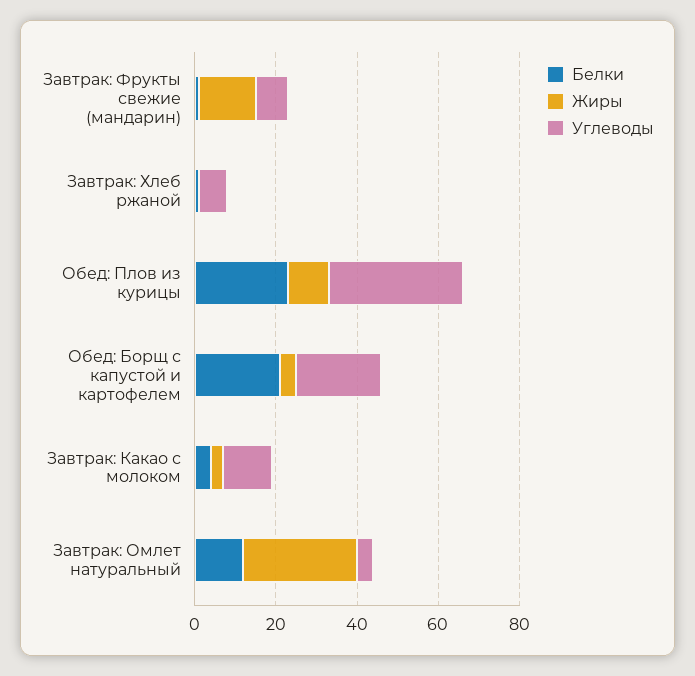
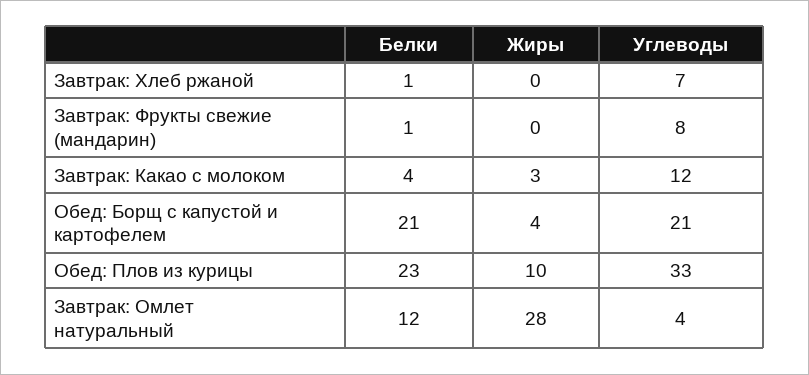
  {
    "Белки": {
      "Завтрак: Фрукты свежие (мандарин)": 1,
      "Завтрак: Хлеб ржаной": 1,
      "Обед: Плов из курицы": 23,
      "Обед: Борщ с капустой и картофелем": 21,
      "Завтрак: Какао с молоком": 4,
      "Завтрак: Омлет натуральный": 12
    },
    "Жиры": {
-     "Завтрак: Фрукты свежие (мандарин)": 15,
+     "Завтрак: Фрукты свежие (мандарин)": 0,
      "Завтрак: Хлеб ржаной": 0,
      "Обед: Плов из курицы": 10,
      "Обед: Борщ с капустой и картофелем": 4,
      "Завтрак: Какао с молоком": 3,
      "Завтрак: Омлет натуральный": 28
    },
    "Углеводы": {
      "Завтрак: Фрукты свежие (мандарин)": 8,
      "Завтрак: Хлеб ржаной": 7,
      "Обед: Плов из курицы": 33,
      "Обед: Борщ с капустой и картофелем": 21,
      "Завтрак: Какао с молоком": 12,
      "Завтрак: Омлет натуральный": 4
    }
  }

